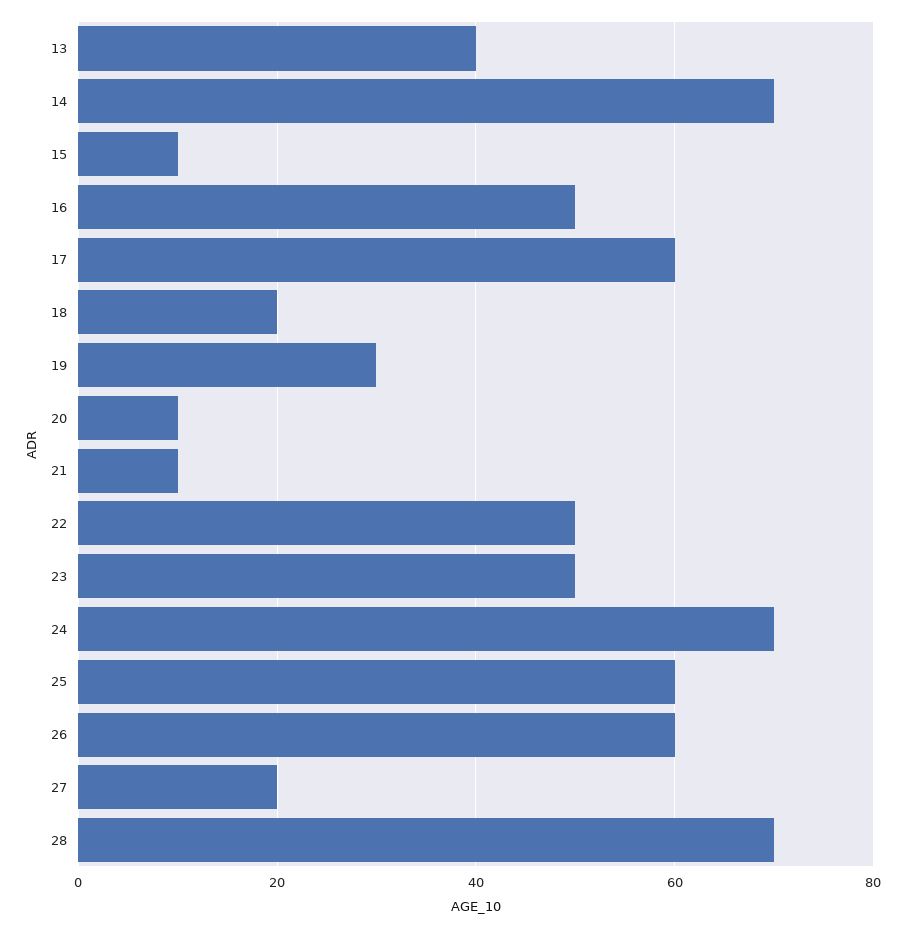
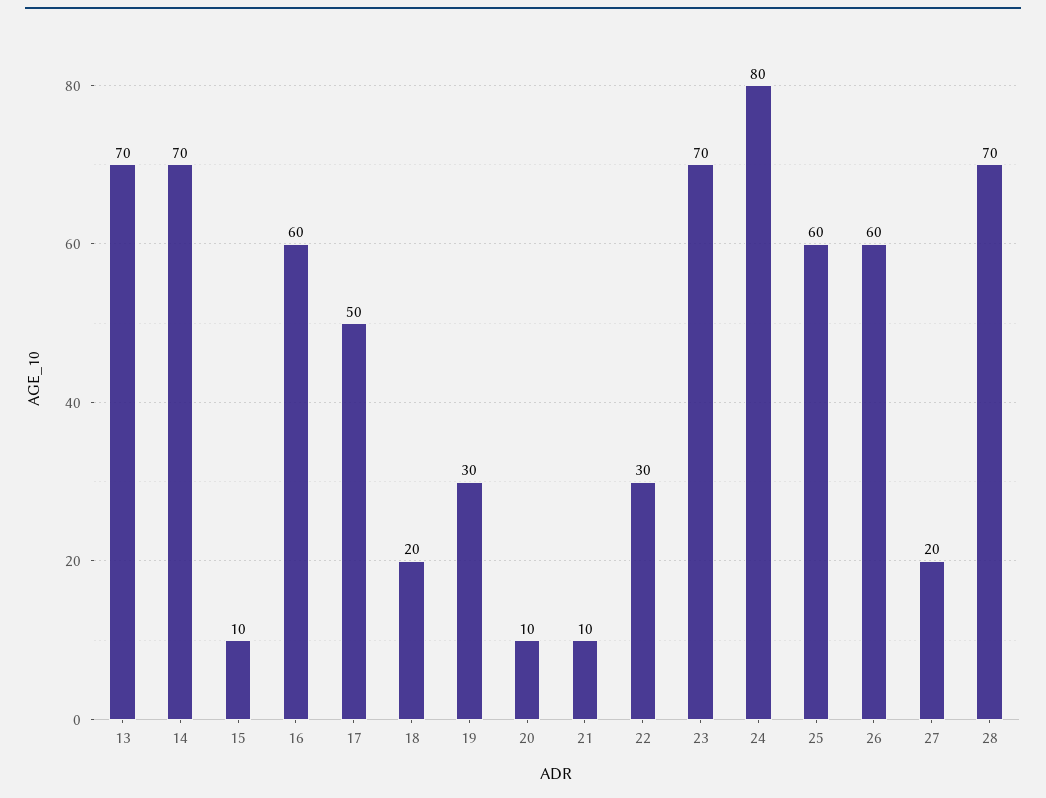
  {
-   "13": 40,
+   "13": 70,
    "14": 70,
    "15": 10,
-   "16": 50,
+   "16": 60,
-   "17": 60,
+   "17": 50,
    "18": 20,
    "19": 30,
    "20": 10,
    "21": 10,
-   "22": 50,
+   "22": 30,
-   "23": 50,
+   "23": 70,
-   "24": 70,
+   "24": 80,
    "25": 60,
    "26": 60,
    "27": 20,
    "28": 70
  }

